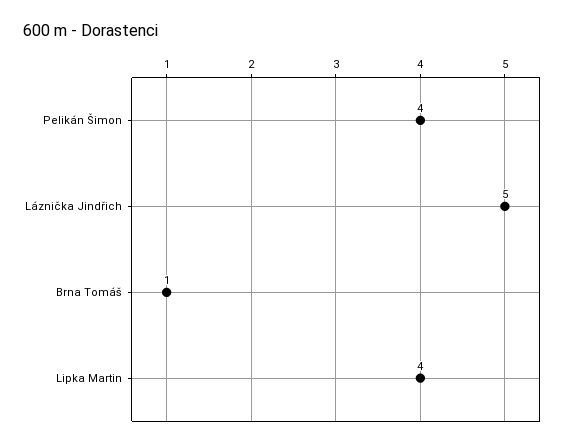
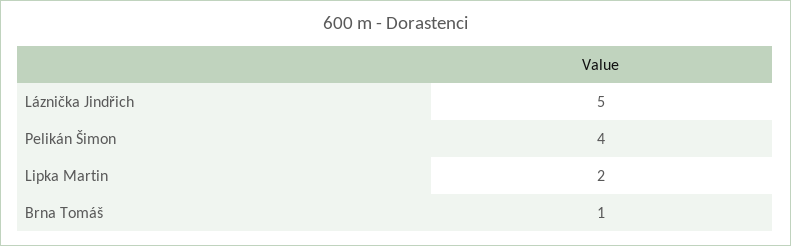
  {
    "Pelikán Šimon": 4,
    "Láznička Jindřich": 5,
    "Brna Tomáš": 1,
-   "Lipka Martin": 4
+   "Lipka Martin": 2
  }

